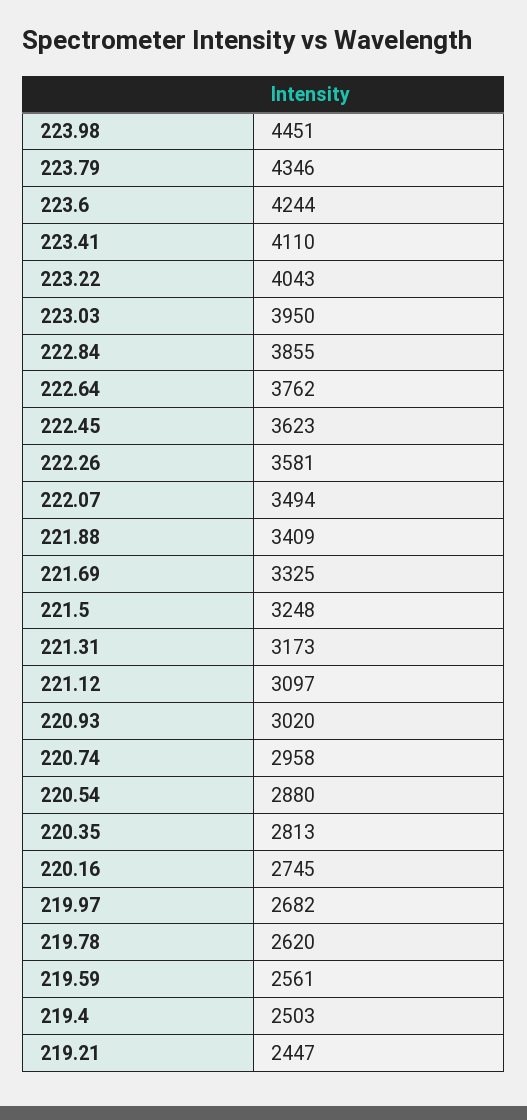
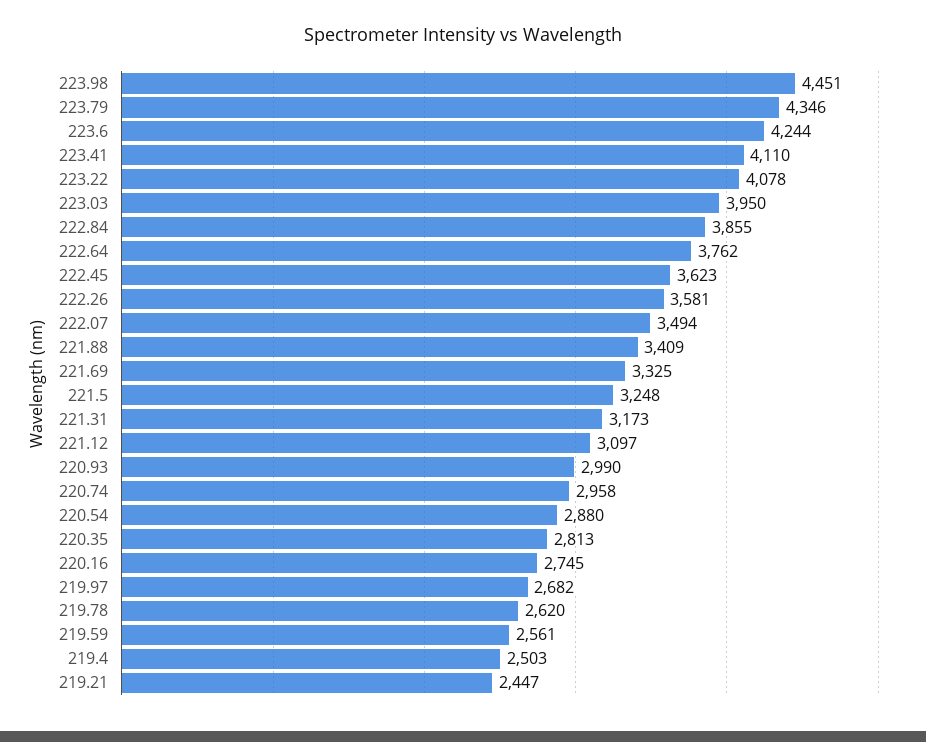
  {
    "223.98": 4451,
    "223.79": 4346,
    "223.6": 4244,
    "223.41": 4110,
-   "223.22": 4043,
+   "223.22": 4078,
    "223.03": 3950,
    "222.84": 3855,
    "222.64": 3762,
    "222.45": 3623,
    "222.26": 3581,
    "222.07": 3494,
    "221.88": 3409,
    "221.69": 3325,
    "221.5": 3248,
    "221.31": 3173,
    "221.12": 3097,
-   "220.93": 3020,
+   "220.93": 2990,
    "220.74": 2958,
    "220.54": 2880,
    "220.35": 2813,
    "220.16": 2745,
    "219.97": 2682,
    "219.78": 2620,
    "219.59": 2561,
    "219.4": 2503,
    "219.21": 2447
  }

